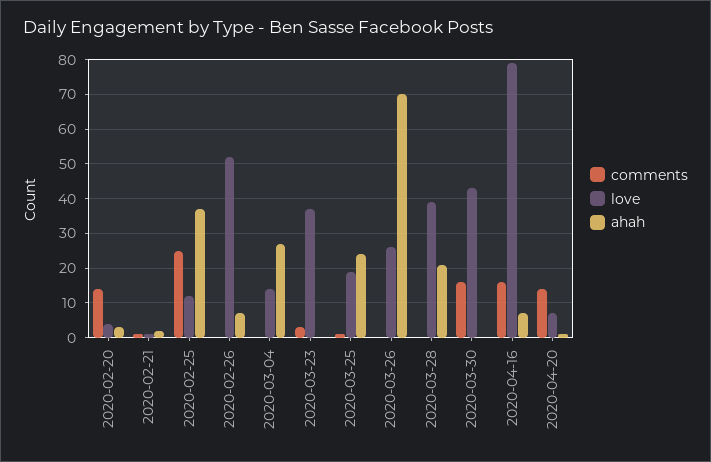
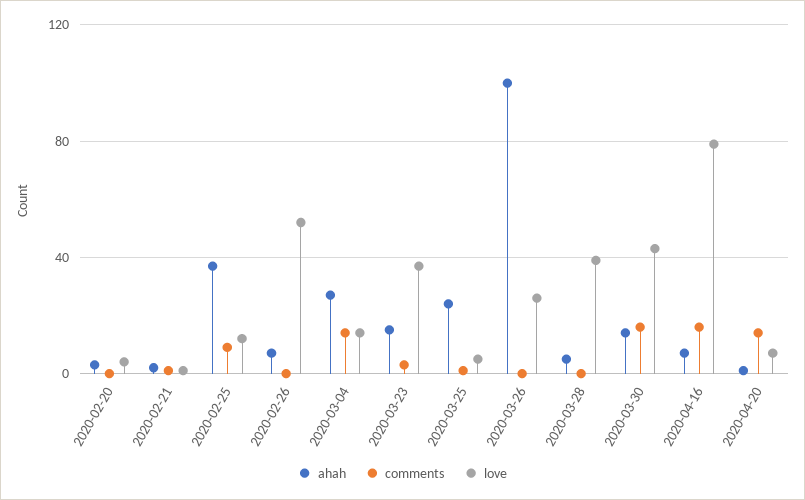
  {
    "comments": {
-     "2020-02-20": 15,
+     "2020-02-20": 0,
      "2020-02-21": 0,
-     "2020-02-25": 25,
+     "2020-02-25": 10,
      "2020-02-26": 0,
-     "2020-03-04": 0,
+     "2020-03-04": 15,
      "2020-03-23": 5,
      "2020-03-25": 0,
      "2020-03-26": 0,
      "2020-03-28": 0,
      "2020-03-30": 15,
      "2020-04-16": 15,
      "2020-04-20": 15
    },
    "love": {
      "2020-02-20": 5,
      "2020-02-21": 0,
      "2020-02-25": 10,
      "2020-02-26": 50,
      "2020-03-04": 15,
      "2020-03-23": 35,
-     "2020-03-25": 20,
+     "2020-03-25": 5,
      "2020-03-26": 25,
      "2020-03-28": 40,
      "2020-03-30": 45,
      "2020-04-16": 80,
      "2020-04-20": 5
    },
    "ahah": {
      "2020-02-20": 5,
      "2020-02-21": 0,
      "2020-02-25": 35,
      "2020-02-26": 5,
      "2020-03-04": 25,
-     "2020-03-23": 0,
+     "2020-03-23": 15,
      "2020-03-25": 25,
-     "2020-03-26": 70,
+     "2020-03-26": 100,
-     "2020-03-28": 20,
+     "2020-03-28": 5,
-     "2020-03-30": 0,
+     "2020-03-30": 15,
      "2020-04-16": 5,
      "2020-04-20": 0
    }
  }

